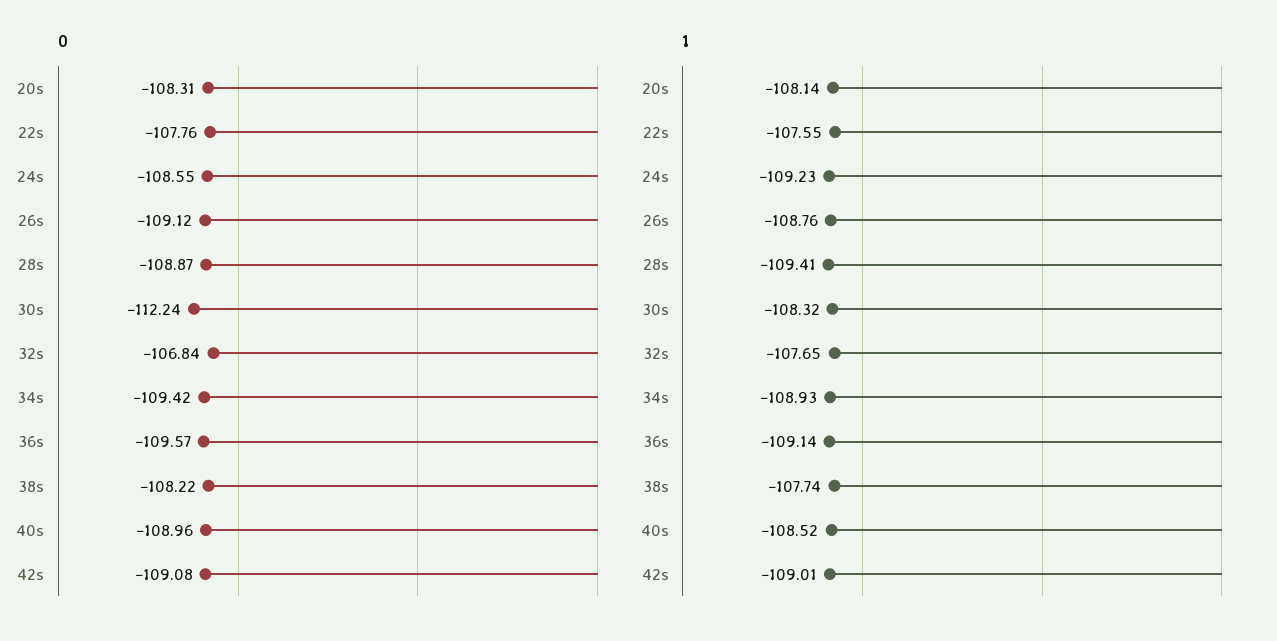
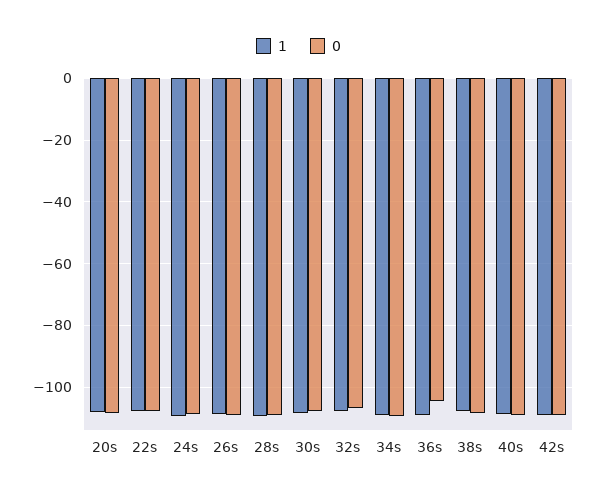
  {
    "0": {
      "20s": -108.31,
      "22s": -107.76,
      "24s": -108.55,
      "26s": -109.12,
      "28s": -108.87,
-     "30s": -112.24,
+     "30s": -108,
      "32s": -106.84,
      "34s": -109.42,
-     "36s": -109.57,
+     "36s": -104,
      "38s": -108.22,
      "40s": -108.96,
      "42s": -109.08
    },
    "1": {
      "20s": -108.14,
      "22s": -107.55,
      "24s": -109.23,
      "26s": -108.76,
      "28s": -109.41,
      "30s": -108.32,
      "32s": -107.65,
      "34s": -108.93,
      "36s": -109.14,
      "38s": -107.74,
      "40s": -108.52,
      "42s": -109.01
    }
  }

